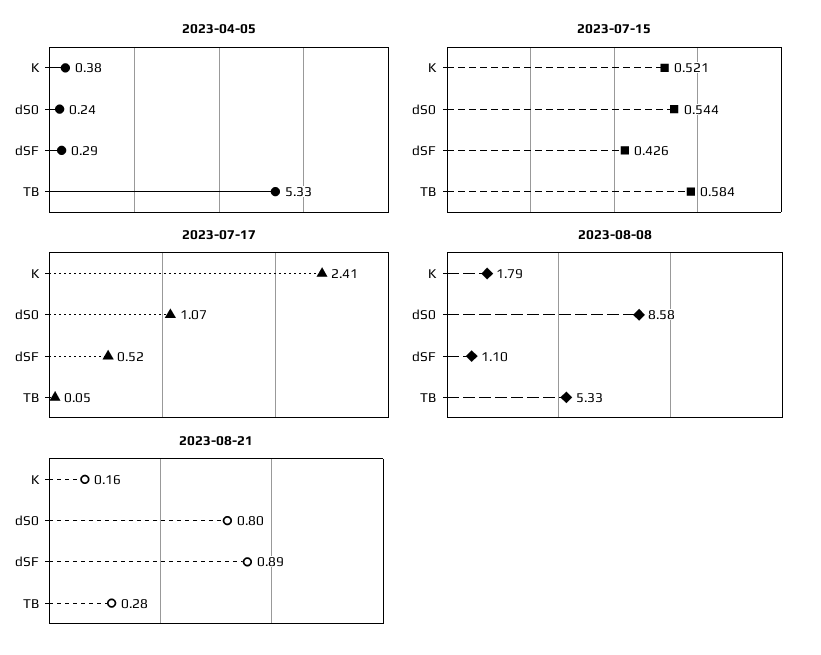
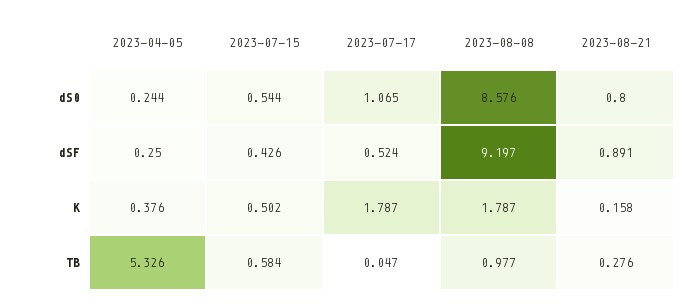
  {
    "2023-04-05": {
      "K": 0.376,
      "dS0": 0.244,
-     "dSF": 0.29,
+     "dSF": 0.25,
      "TB": 5.326
    },
    "2023-07-15": {
-     "K": 0.521,
+     "K": 0.502,
      "dS0": 0.544,
      "dSF": 0.426,
      "TB": 0.584
    },
    "2023-07-17": {
-     "K": 2.41,
+     "K": 1.787,
      "dS0": 1.065,
      "dSF": 0.524,
      "TB": 0.047
    },
    "2023-08-08": {
      "K": 1.787,
      "dS0": 8.576,
-     "dSF": 1.1,
+     "dSF": 9.197,
-     "TB": 5.33
+     "TB": 0.977
    },
    "2023-08-21": {
      "K": 0.158,
      "dS0": 0.8,
      "dSF": 0.891,
      "TB": 0.276
    }
  }

